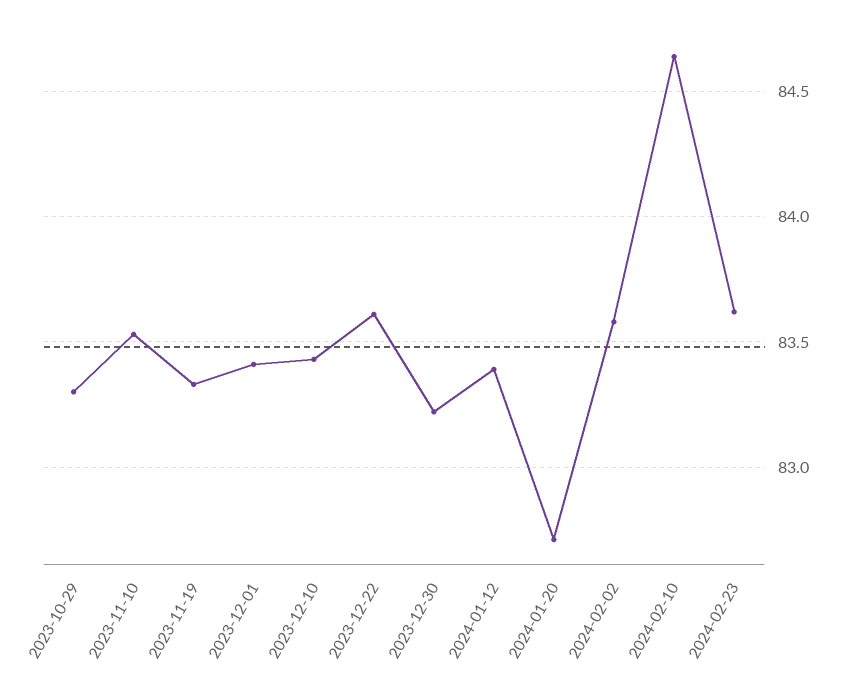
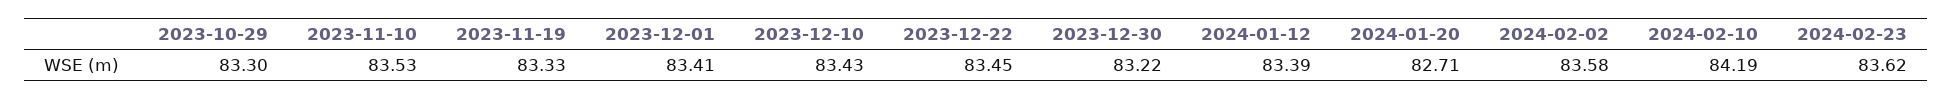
  {
    "2023-10-29": 83.3,
    "2023-11-10": 83.53,
    "2023-11-19": 83.33,
    "2023-12-01": 83.41,
    "2023-12-10": 83.43,
-   "2023-12-22": 83.6,
+   "2023-12-22": 83.45,
    "2023-12-30": 83.22,
    "2024-01-12": 83.39,
    "2024-01-20": 82.71,
    "2024-02-02": 83.58,
-   "2024-02-10": 84.65,
+   "2024-02-10": 84.19,
    "2024-02-23": 83.62
  }

